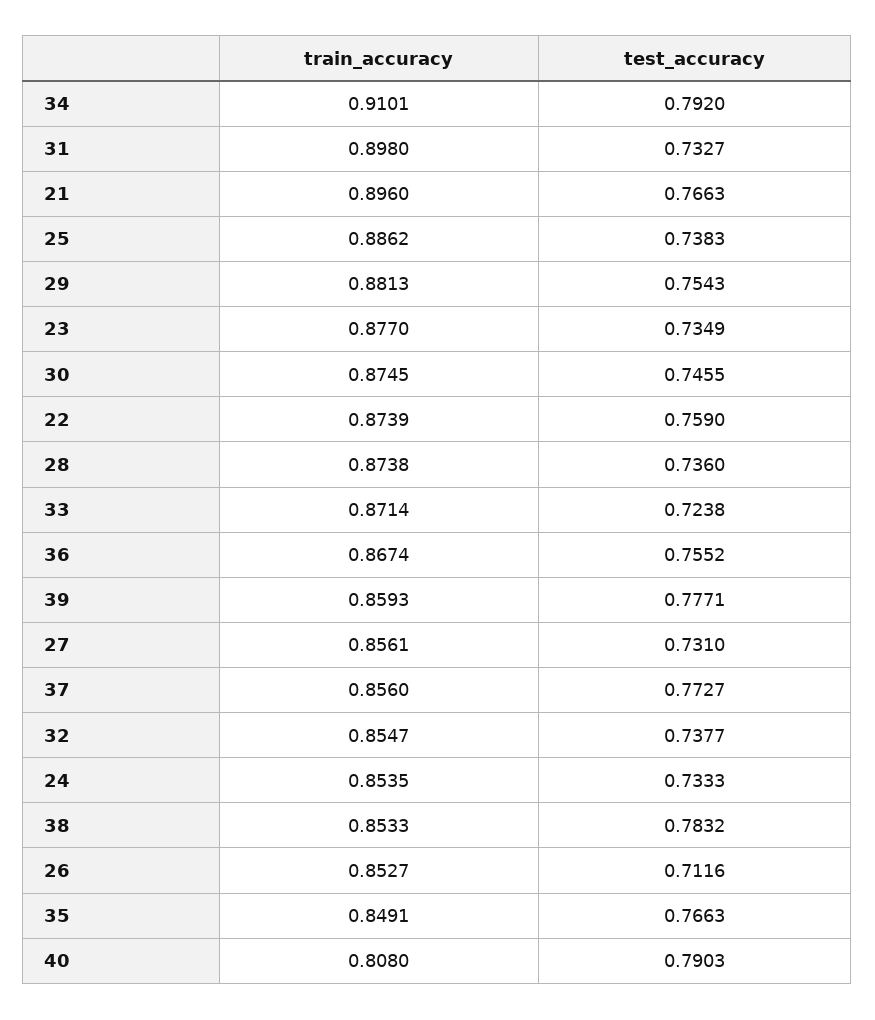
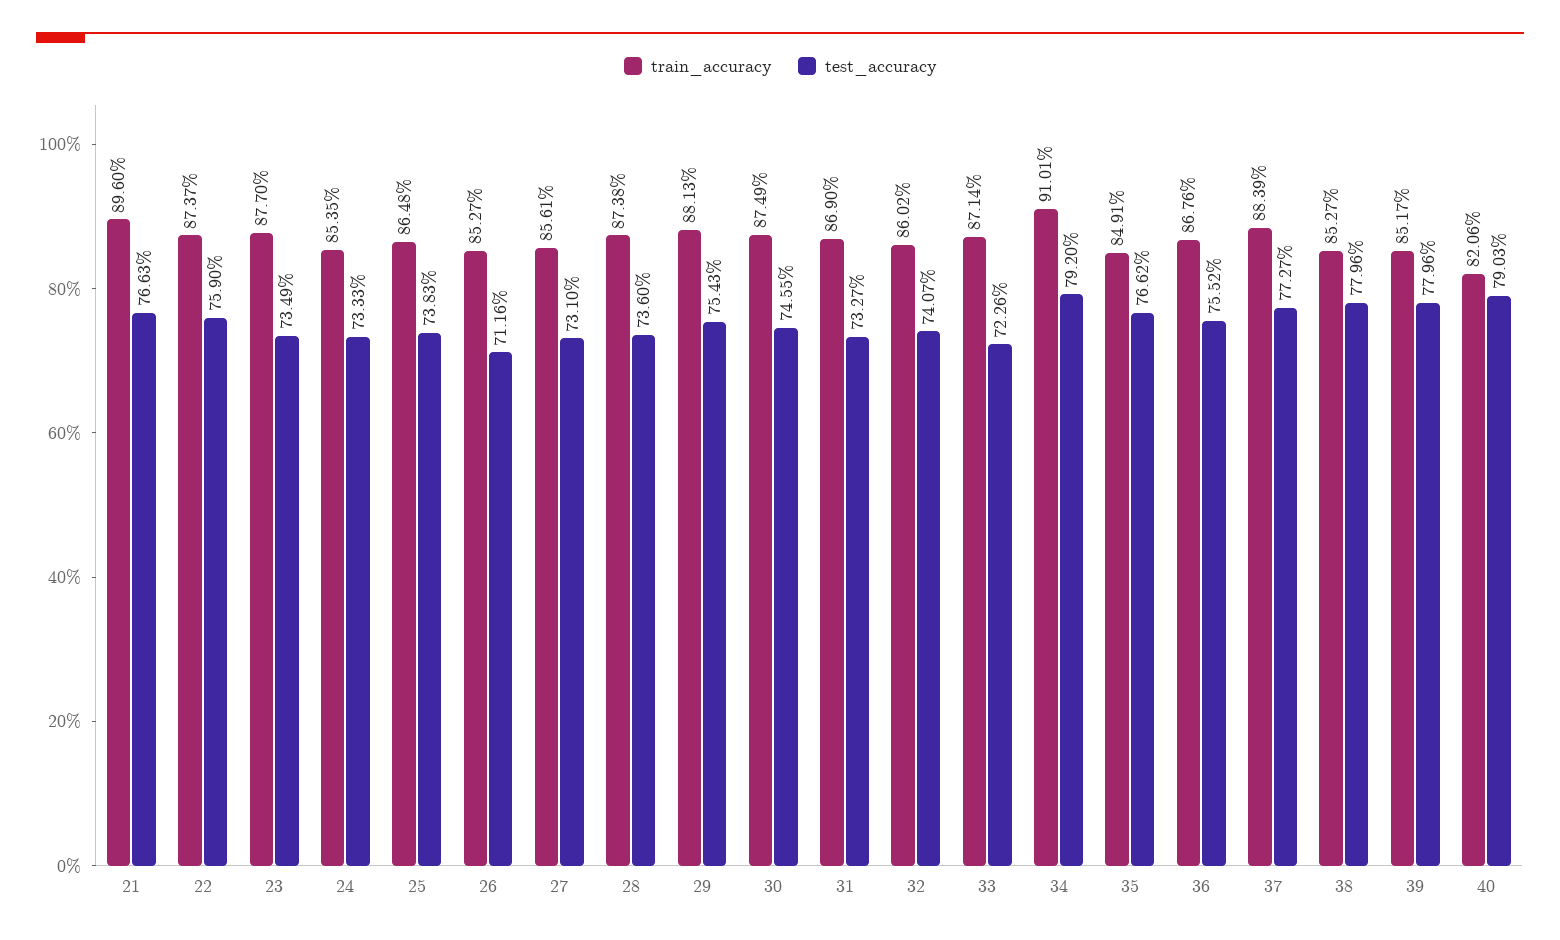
  {
    "train_accuracy": {
      "34": 0.9101,
-     "31": 0.898,
+     "31": 0.869,
      "21": 0.896,
-     "25": 0.8862,
+     "25": 0.8648,
      "29": 0.8813,
      "23": 0.877,
-     "30": 0.8745,
+     "30": 0.8749,
-     "22": 0.8739,
+     "22": 0.8737,
      "28": 0.8738,
      "33": 0.8714,
-     "36": 0.8674,
+     "36": 0.8676,
-     "39": 0.8593,
+     "39": 0.8517,
      "27": 0.8561,
-     "37": 0.856,
+     "37": 0.8839,
-     "32": 0.8547,
+     "32": 0.8602,
      "24": 0.8535,
-     "38": 0.8533,
+     "38": 0.8527,
      "26": 0.8527,
      "35": 0.8491,
-     "40": 0.808
+     "40": 0.8206
    },
    "test_accuracy": {
      "34": 0.792,
      "31": 0.7327,
      "21": 0.7663,
      "25": 0.7383,
      "29": 0.7543,
      "23": 0.7349,
      "30": 0.7455,
      "22": 0.759,
      "28": 0.736,
-     "33": 0.7238,
+     "33": 0.7226,
      "36": 0.7552,
-     "39": 0.7771,
+     "39": 0.7796,
      "27": 0.731,
      "37": 0.7727,
-     "32": 0.7377,
+     "32": 0.7407,
      "24": 0.7333,
-     "38": 0.7832,
+     "38": 0.7796,
      "26": 0.7116,
-     "35": 0.7663,
+     "35": 0.7662,
      "40": 0.7903
    }
  }

